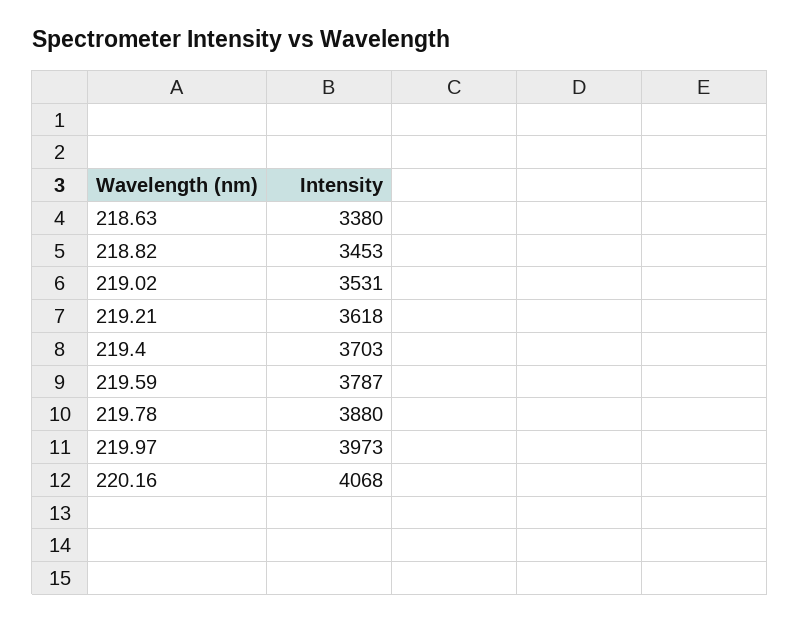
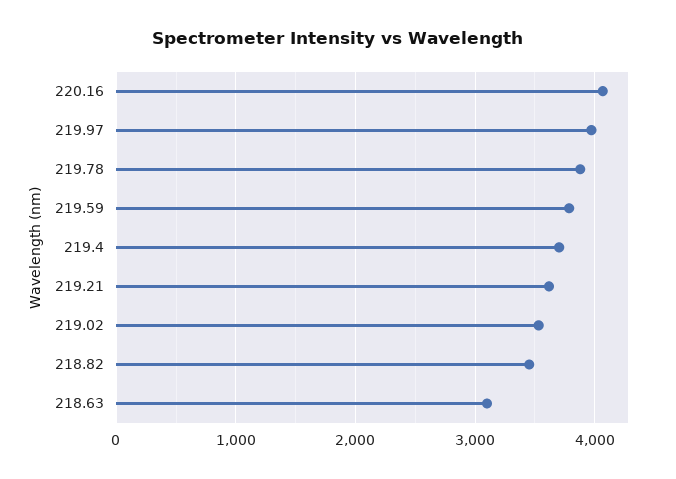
  {
-   "218.63": 3380,
+   "218.63": 3100,
    "218.82": 3453,
    "219.02": 3531,
    "219.21": 3618,
    "219.4": 3703,
    "219.59": 3787,
    "219.78": 3880,
    "219.97": 3973,
    "220.16": 4068
  }

